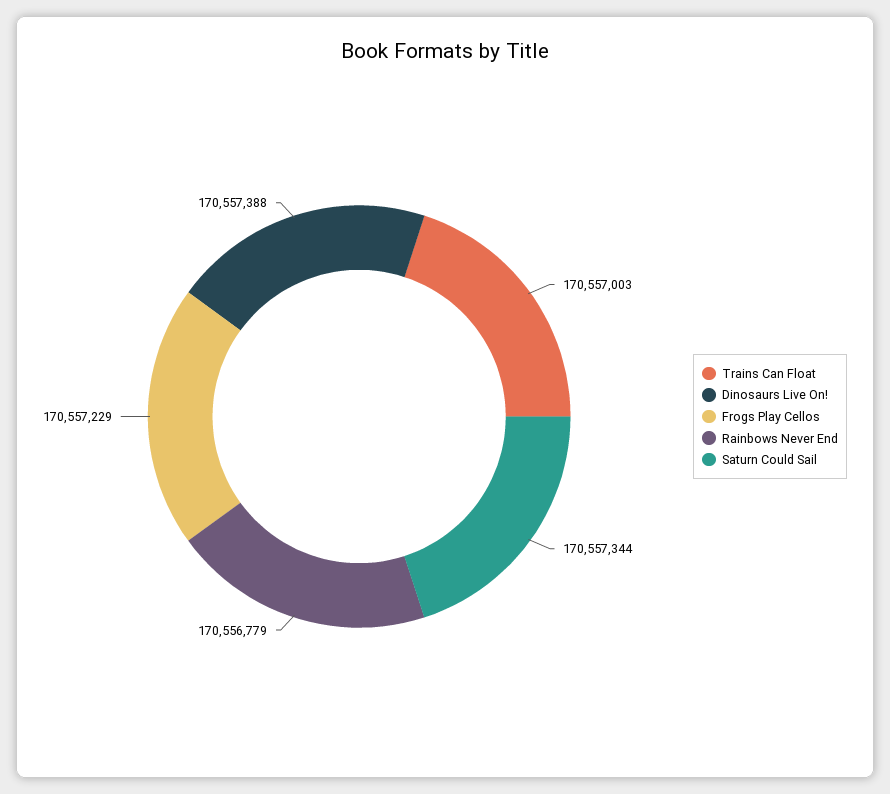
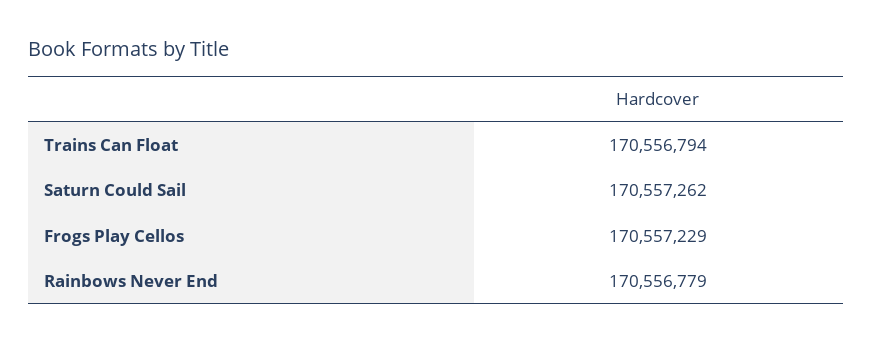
  {
-   "Trains Can Float": 170557003,
+   "Trains Can Float": 170556794,
-   "Dinosaurs Live On!": 170557388,
    "Frogs Play Cellos": 170557229,
    "Rainbows Never End": 170556779,
-   "Saturn Could Sail": 170557344
+   "Saturn Could Sail": 170557262
  }

